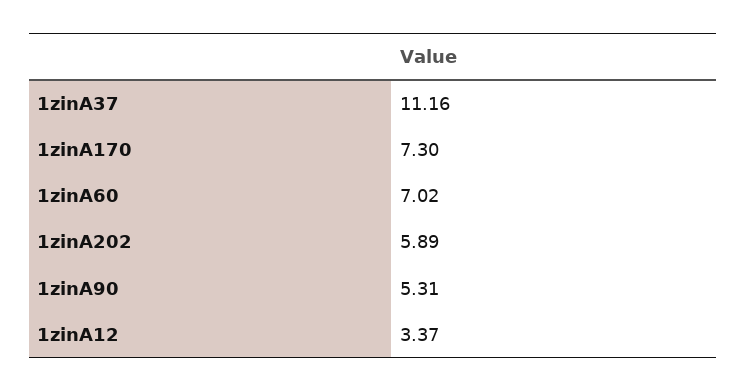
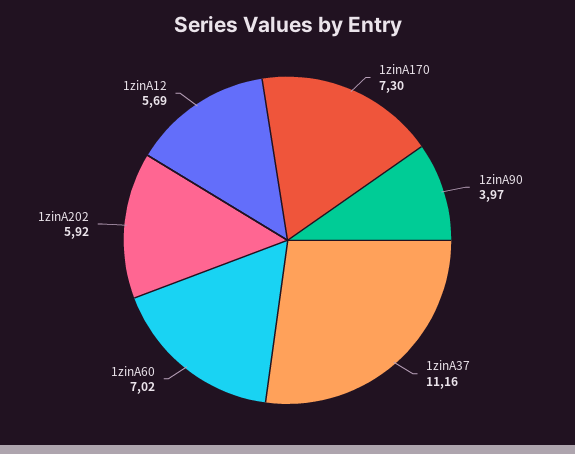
  {
    "1zinA37": 11.16,
    "1zinA170": 7.3,
    "1zinA60": 7.02,
-   "1zinA202": 5.89,
+   "1zinA202": 5.92,
-   "1zinA90": 5.31,
+   "1zinA90": 3.97,
-   "1zinA12": 3.37
+   "1zinA12": 5.69
  }

